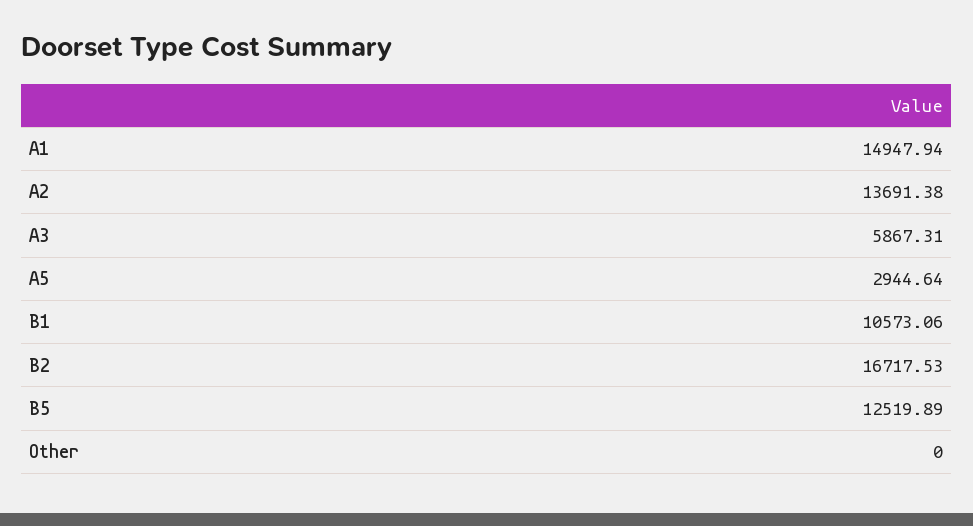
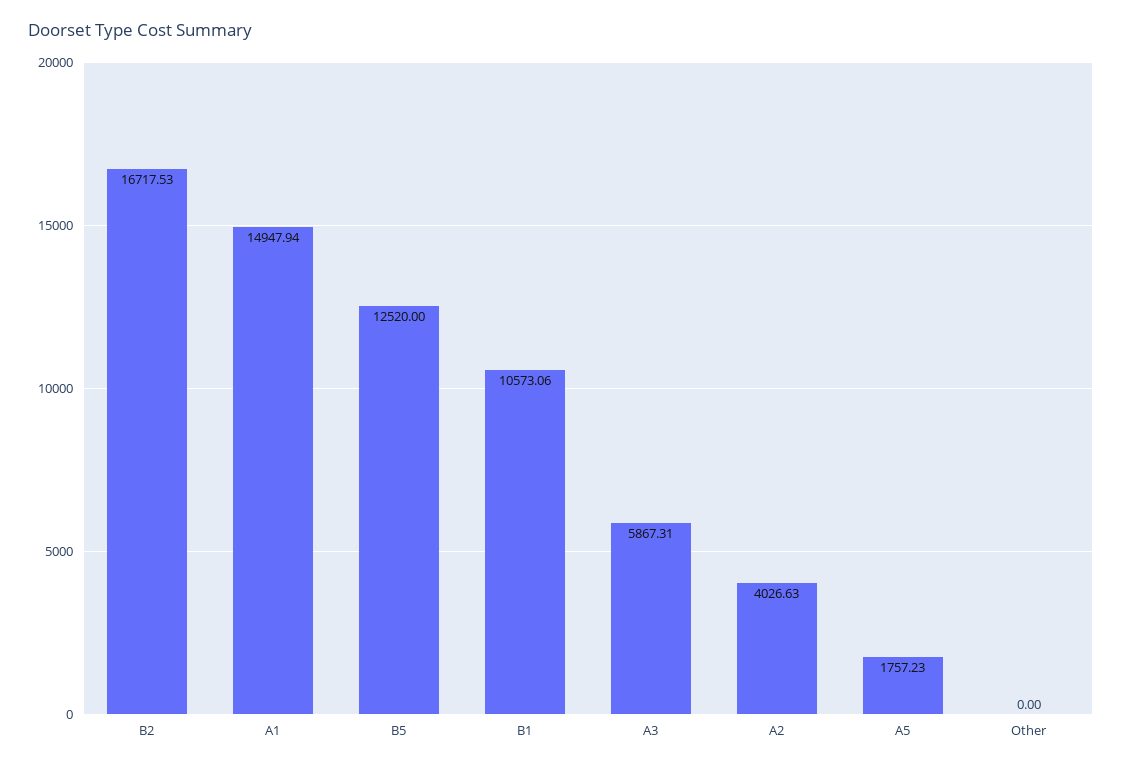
  {
    "A1": 14947.94,
-   "A2": 13691.38,
+   "A2": 4026.63,
    "A3": 5867.31,
-   "A5": 2944.64,
+   "A5": 1757.23,
    "B1": 10573.06,
    "B2": 16717.53,
-   "B5": 12519.89,
+   "B5": 12520,
    "Other": 0
  }

